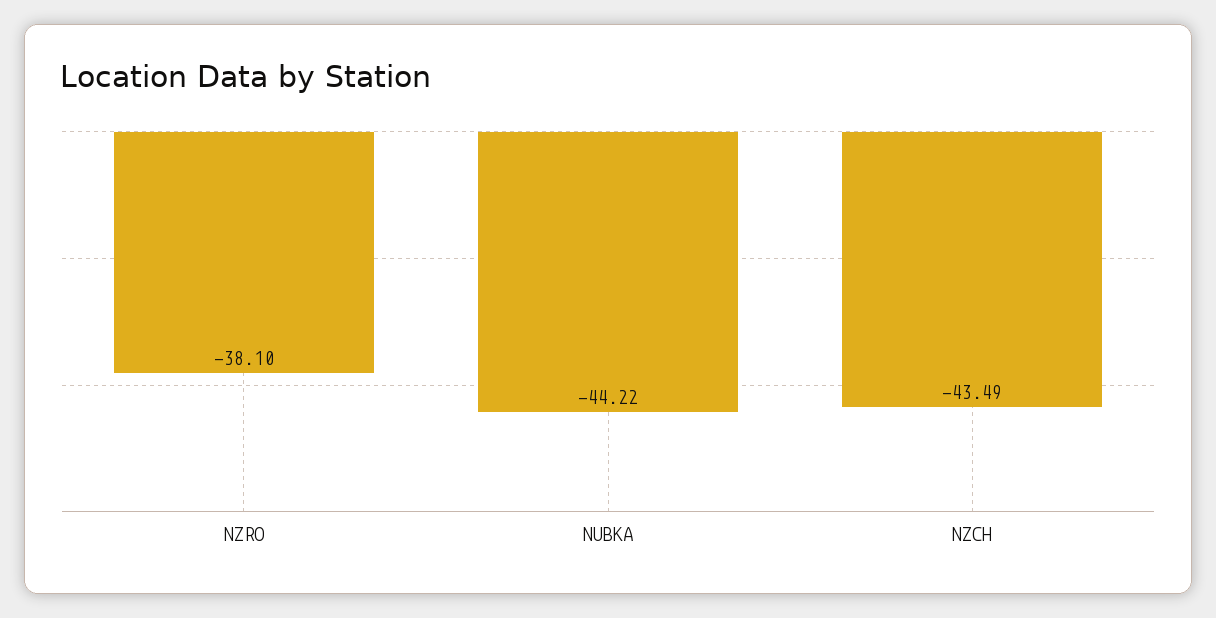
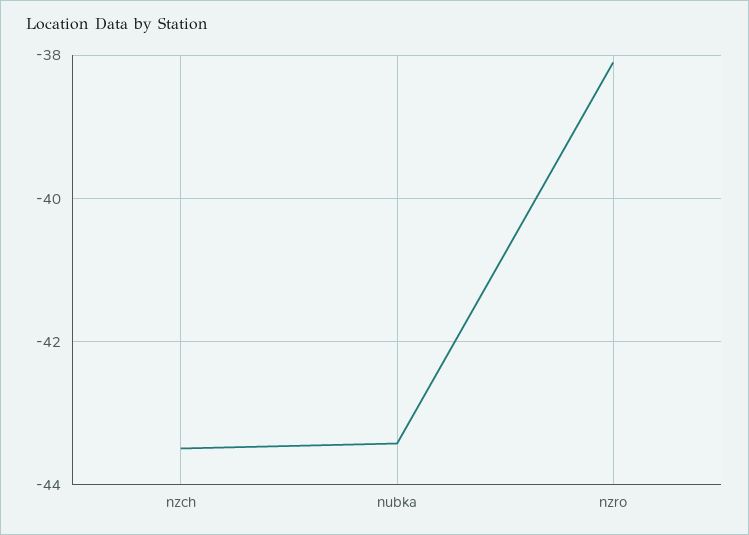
  {
    "NZRO": -38.1,
-   "NUBKA": -44.22,
+   "NUBKA": -43.4,
    "NZCH": -43.49
  }

